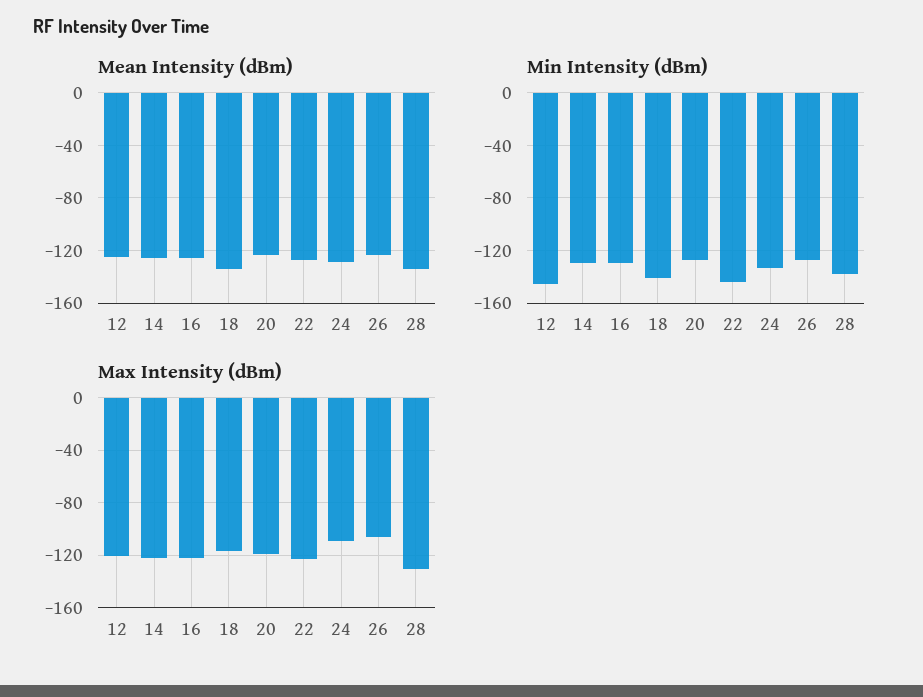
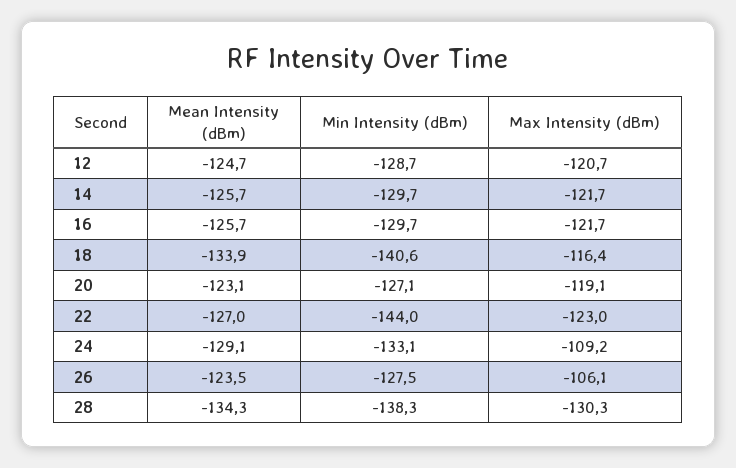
  {
    "Mean Intensity (dBm)": {
      "12": -124.7,
      "14": -125.7,
      "16": -125.7,
      "18": -133.9,
      "20": -123.1,
      "22": -127,
      "24": -129.1,
      "26": -123.5,
      "28": -134.3
    },
    "Min Intensity (dBm)": {
-     "12": -145,
+     "12": -128.7,
      "14": -129.7,
      "16": -129.7,
      "18": -140.6,
      "20": -127.1,
      "22": -144,
      "24": -133.1,
      "26": -127.5,
      "28": -138.3
    },
    "Max Intensity (dBm)": {
      "12": -120.7,
      "14": -121.7,
      "16": -121.7,
      "18": -116.4,
      "20": -119.1,
      "22": -123,
      "24": -109.2,
      "26": -106.1,
      "28": -130.3
    }
  }

